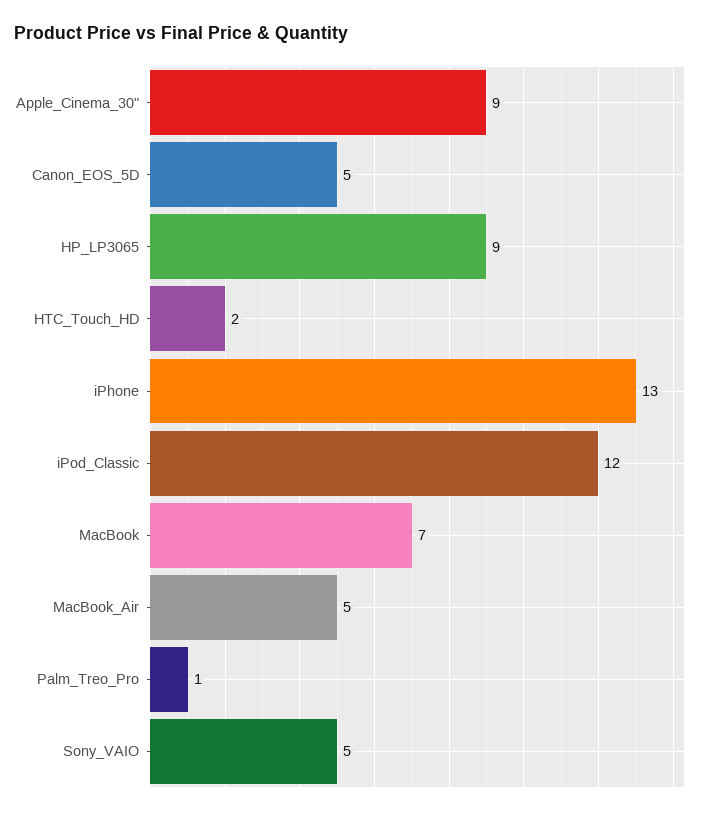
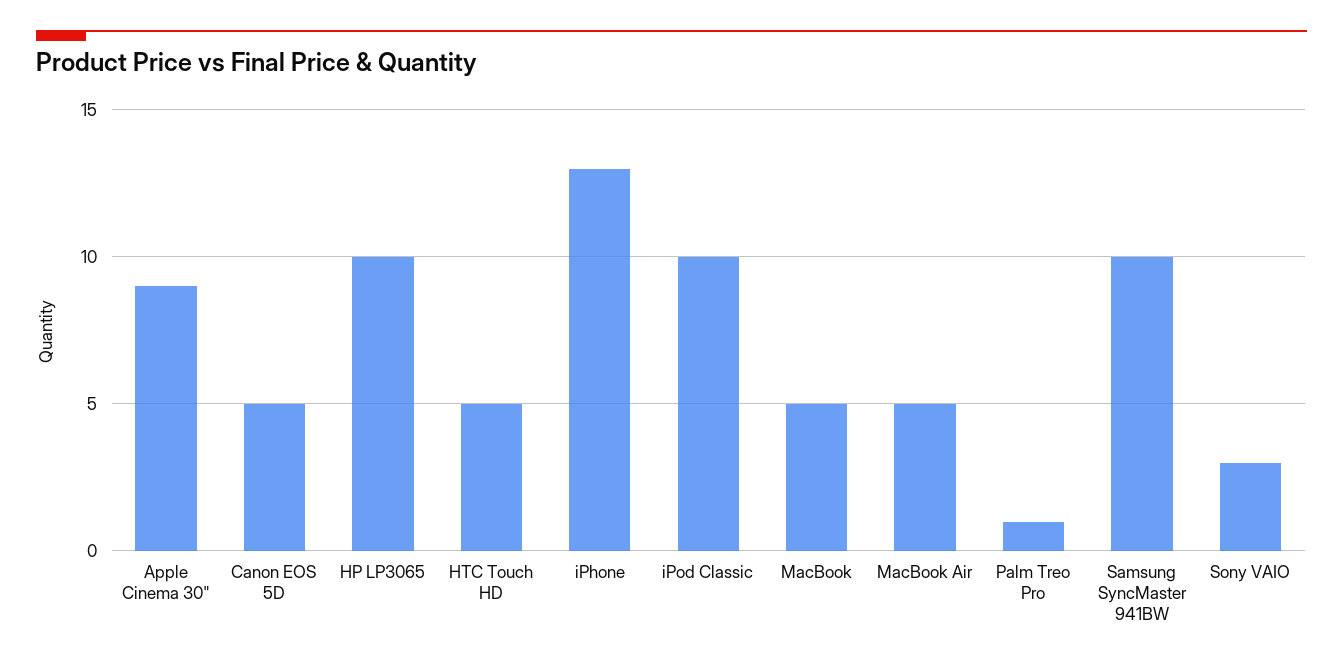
  {
    "Apple_Cinema_30\"": 9,
    "Canon_EOS_5D": 5,
-   "HP_LP3065": 9,
+   "HP_LP3065": 10,
-   "HTC_Touch_HD": 2,
+   "HTC_Touch_HD": 5,
    "iPhone": 13,
-   "iPod_Classic": 12,
+   "iPod_Classic": 10,
-   "MacBook": 7,
+   "MacBook": 5,
    "MacBook_Air": 5,
    "Palm_Treo_Pro": 1,
-   "Sony_VAIO": 5
+   "Sony_VAIO": 3,
+   "Samsung SyncMaster 941BW": 10
  }

